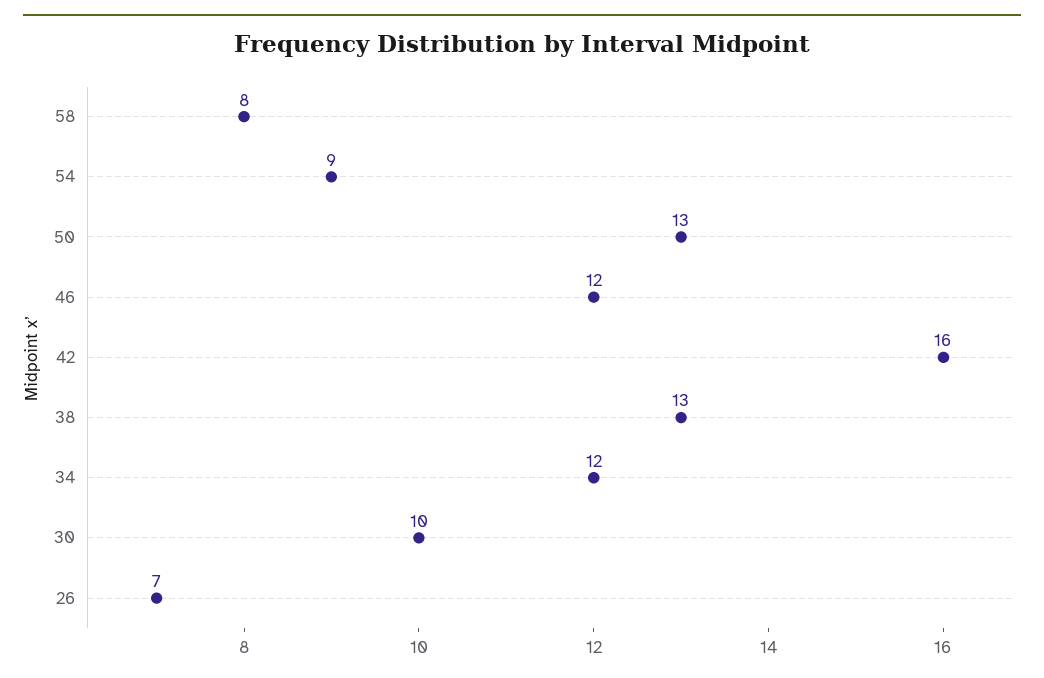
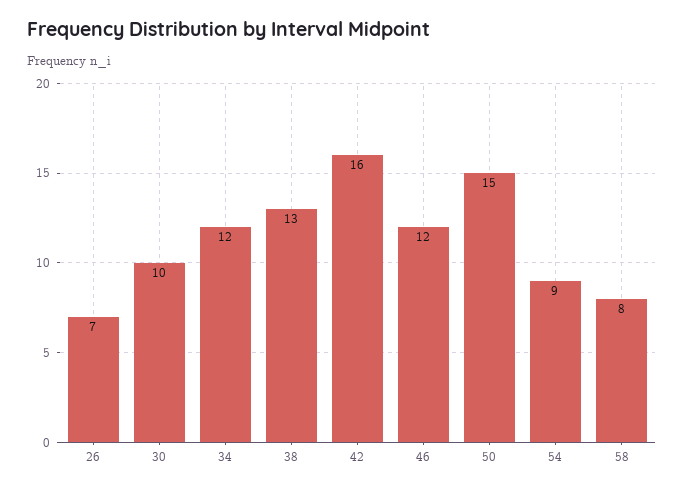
  {
    "58": 8,
    "54": 9,
-   "50": 13,
+   "50": 15,
    "46": 12,
    "42": 16,
    "38": 13,
    "34": 12,
    "30": 10,
    "26": 7
  }

